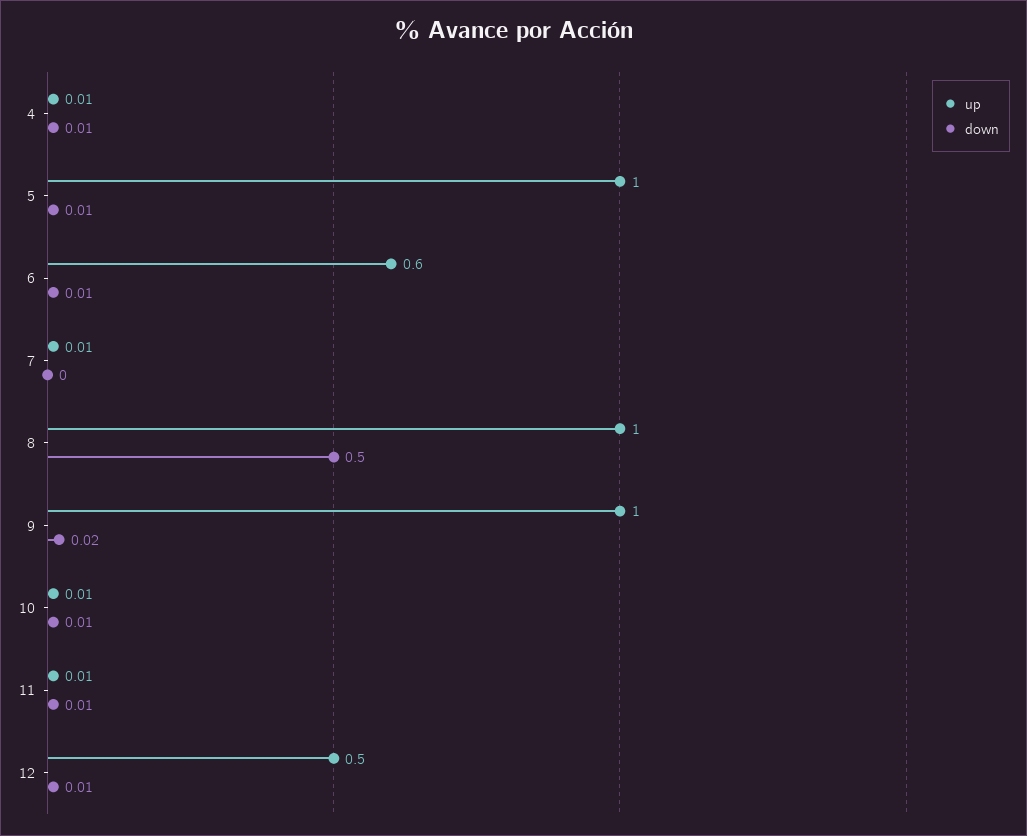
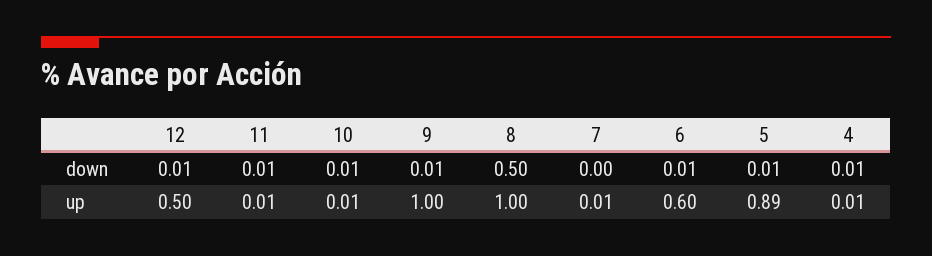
  {
    "up": {
      "4": 0.01,
-     "5": 1,
+     "5": 0.89,
      "6": 0.6,
      "7": 0.01,
      "8": 1,
      "9": 1,
      "10": 0.01,
      "11": 0.01,
      "12": 0.5
    },
    "down": {
      "4": 0.01,
      "5": 0.01,
      "6": 0.01,
      "7": 0,
      "8": 0.5,
-     "9": 0.02,
+     "9": 0.01,
      "10": 0.01,
      "11": 0.01,
      "12": 0.01
    }
  }

